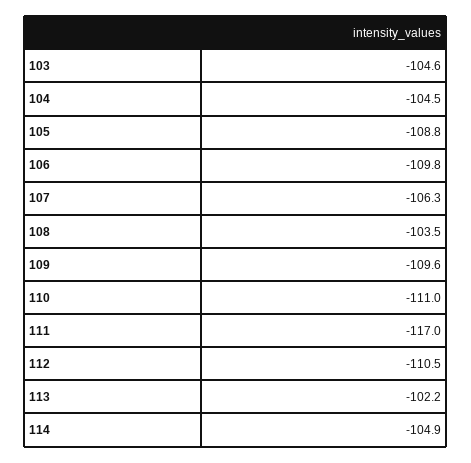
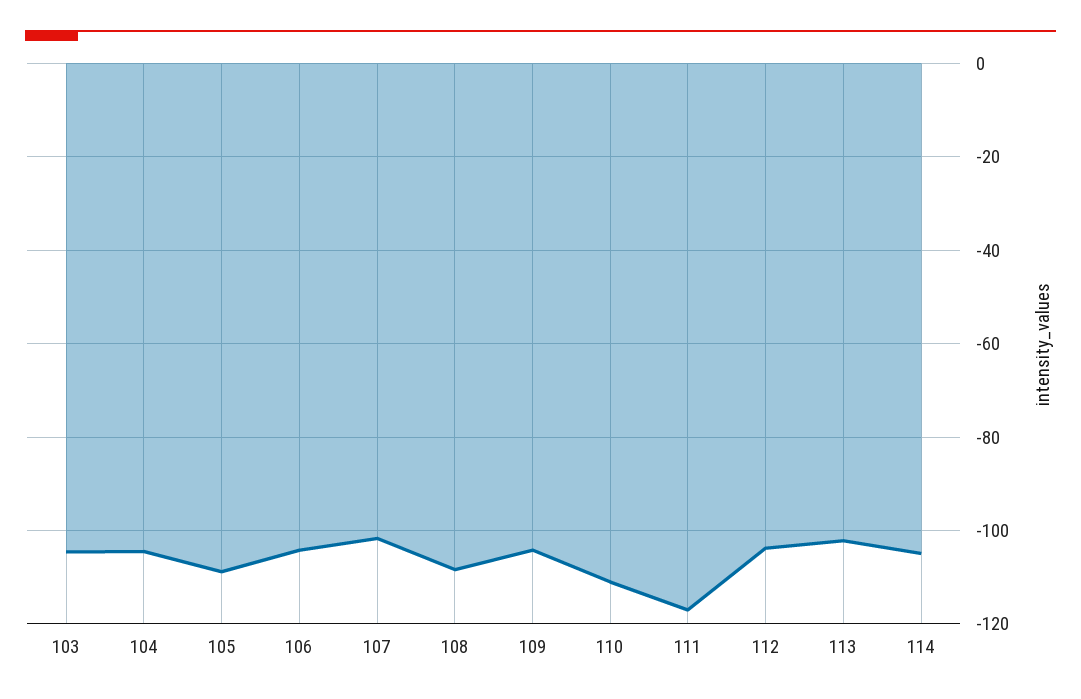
  {
    "103": -104.6,
    "104": -104.5,
    "105": -108.8,
-   "106": -109.8,
+   "106": -104,
-   "107": -106.3,
+   "107": -102,
-   "108": -103.5,
+   "108": -108,
-   "109": -109.6,
+   "109": -104,
    "110": -111,
    "111": -117,
-   "112": -110.5,
+   "112": -104,
    "113": -102.2,
    "114": -104.9
  }

